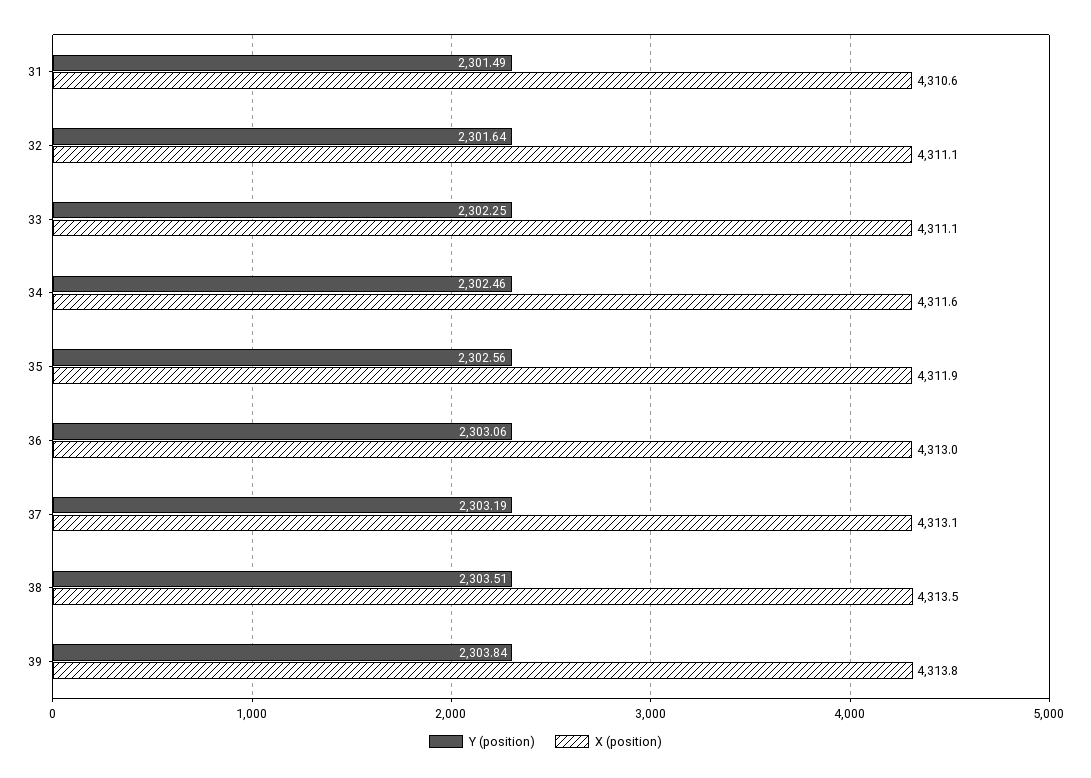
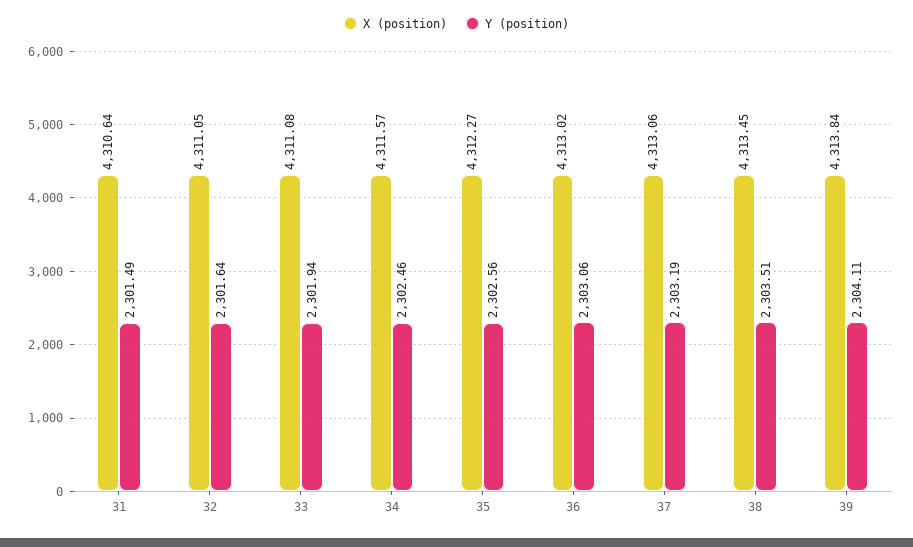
  {
    "Y (position)": {
      "31": 2301.49,
      "32": 2301.64,
-     "33": 2302.25,
+     "33": 2301.94,
      "34": 2302.46,
      "35": 2302.56,
      "36": 2303.06,
      "37": 2303.19,
      "38": 2303.51,
-     "39": 2303.84
+     "39": 2304.11
    },
    "X (position)": {
      "31": 4310.64,
      "32": 4311.05,
      "33": 4311.08,
      "34": 4311.57,
-     "35": 4311.9,
+     "35": 4312.27,
      "36": 4313.02,
      "37": 4313.06,
      "38": 4313.45,
      "39": 4313.84
    }
  }

